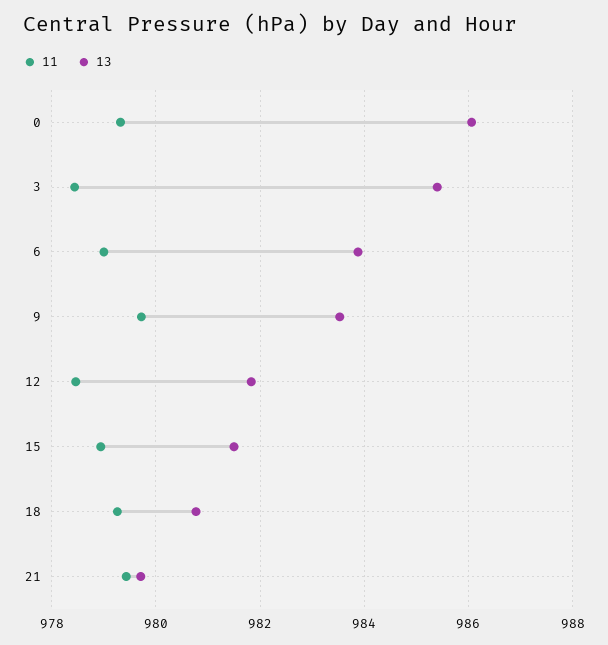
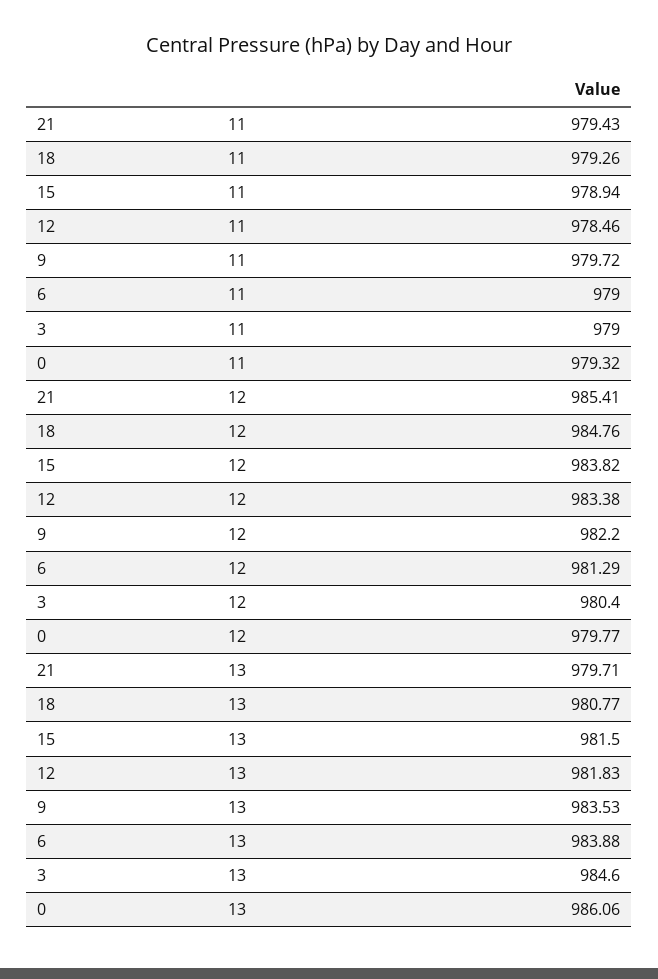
  {
    "11": {
      "0": 979.32,
-     "3": 978.4,
+     "3": 979,
      "6": 979,
      "9": 979.72,
      "12": 978.46,
      "15": 978.94,
      "18": 979.26,
      "21": 979.43
    },
    "13": {
      "0": 986.06,
-     "3": 985.4,
+     "3": 984.6,
      "6": 983.88,
      "9": 983.53,
      "12": 981.83,
      "15": 981.5,
      "18": 980.77,
      "21": 979.71
-   }
+   },
+   "12": {
+     "21": 985.41,
+     "18": 984.76,
+     "15": 983.82,
+     "12": 983.38,
+     "9": 982.2,
+     "6": 981.29,
+     "3": 980.4,
+     "0": 979.77
+   }
  }

